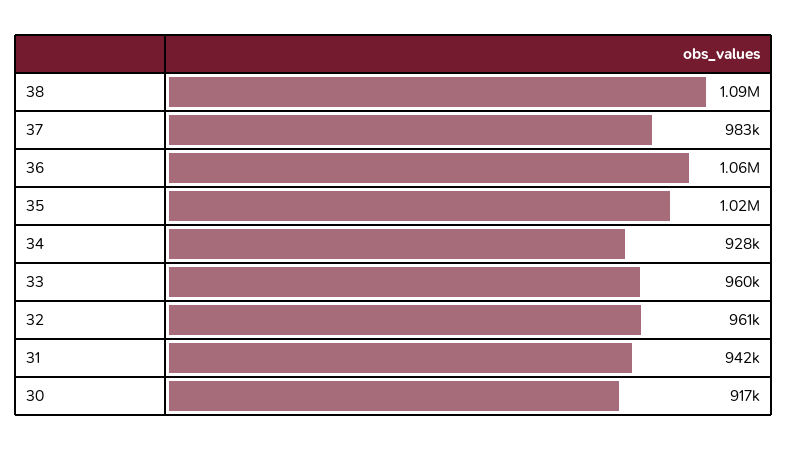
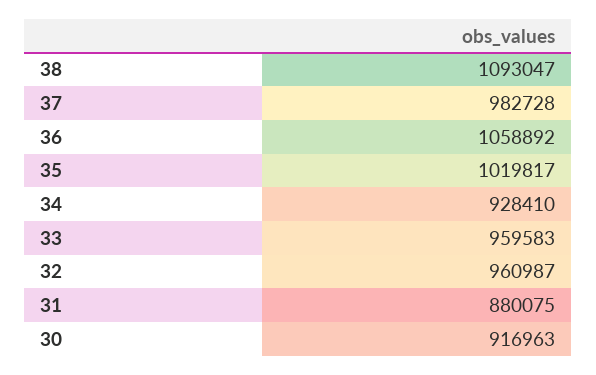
  {
    "38": 1093047,
    "37": 982728,
    "36": 1058892,
    "35": 1019817,
    "34": 928410,
    "33": 959583,
    "32": 960987,
-   "31": 942000,
+   "31": 880075,
    "30": 916963
  }

